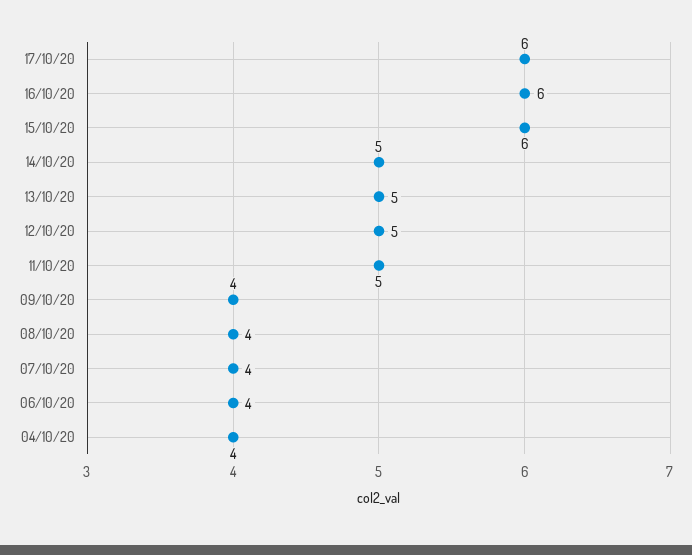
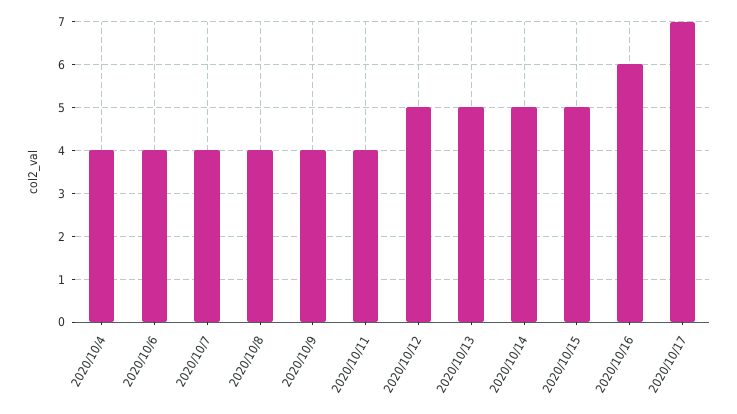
  {
-   "17/10/20": 6,
+   "17/10/20": 7,
    "16/10/20": 6,
-   "15/10/20": 6,
+   "15/10/20": 5,
    "14/10/20": 5,
    "13/10/20": 5,
    "12/10/20": 5,
-   "11/10/20": 5,
+   "11/10/20": 4,
    "09/10/20": 4,
    "08/10/20": 4,
    "07/10/20": 4,
    "06/10/20": 4,
    "04/10/20": 4
  }

